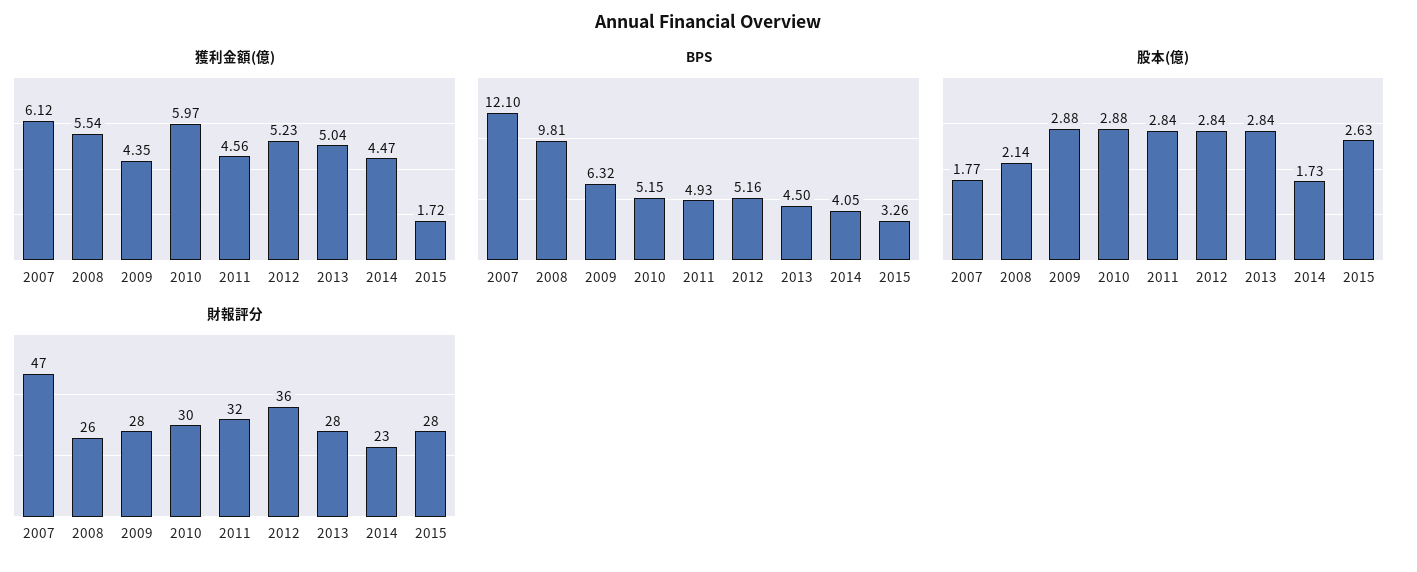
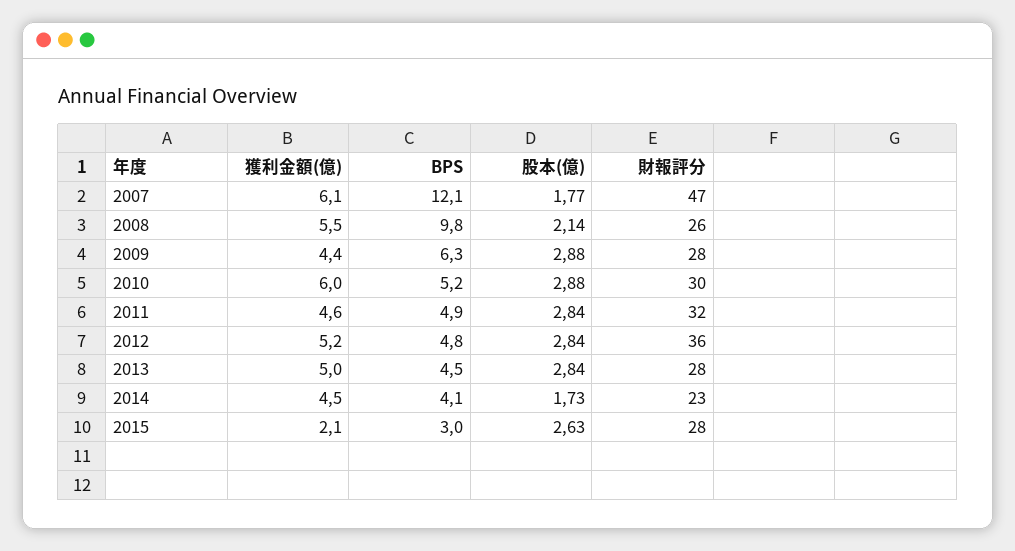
  {
    "獲利金額(億)": {
      "2007": 6.12,
      "2008": 5.54,
      "2009": 4.35,
      "2010": 5.97,
      "2011": 4.56,
      "2012": 5.23,
      "2013": 5.04,
      "2014": 4.47,
-     "2015": 1.72
+     "2015": 2.1
    },
    "BPS": {
      "2007": 12.1,
      "2008": 9.81,
      "2009": 6.32,
      "2010": 5.15,
      "2011": 4.93,
-     "2012": 5.16,
+     "2012": 4.8,
      "2013": 4.5,
      "2014": 4.05,
-     "2015": 3.26
+     "2015": 3
    },
    "股本(億)": {
      "2007": 1.77,
      "2008": 2.14,
      "2009": 2.88,
      "2010": 2.88,
      "2011": 2.84,
      "2012": 2.84,
      "2013": 2.84,
      "2014": 1.73,
      "2015": 2.63
    },
    "財報評分": {
      "2007": 47,
      "2008": 26,
      "2009": 28,
      "2010": 30,
      "2011": 32,
      "2012": 36,
      "2013": 28,
      "2014": 23,
      "2015": 28
    }
  }

